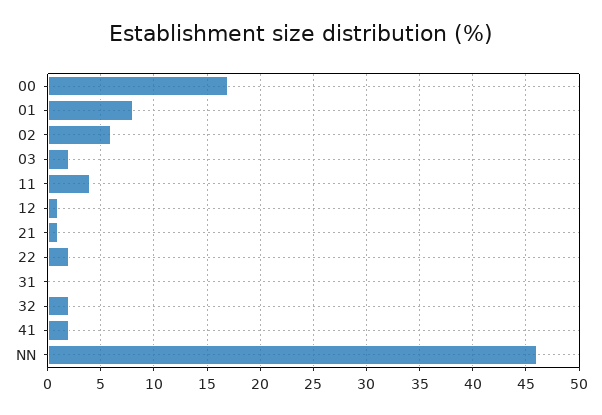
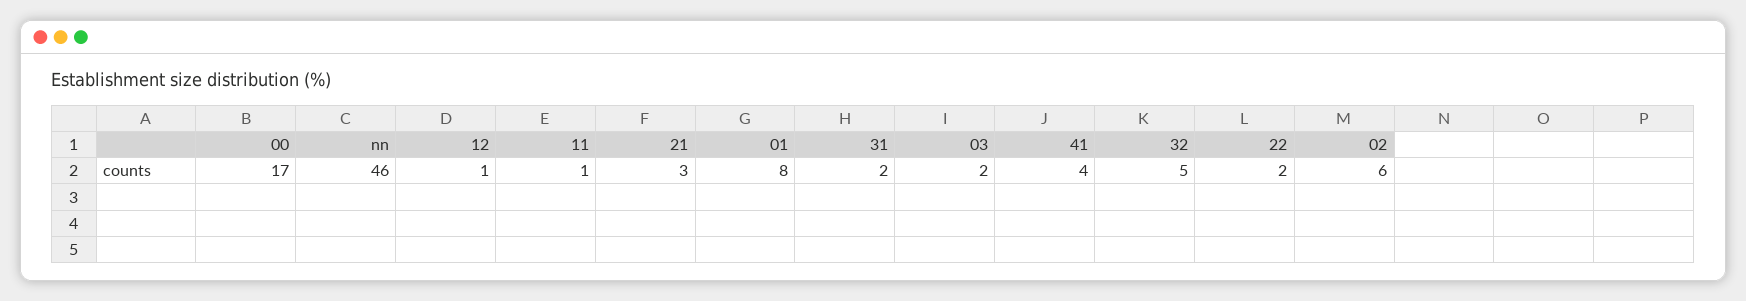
  {
    "00": 17,
    "01": 8,
    "02": 6,
    "03": 2,
-   "11": 4,
+   "11": 1,
    "12": 1,
-   "21": 1,
+   "21": 3,
    "22": 2,
-   "31": 0,
+   "31": 2,
-   "32": 2,
+   "32": 5,
-   "41": 2,
+   "41": 4,
    "NN": 46
  }

